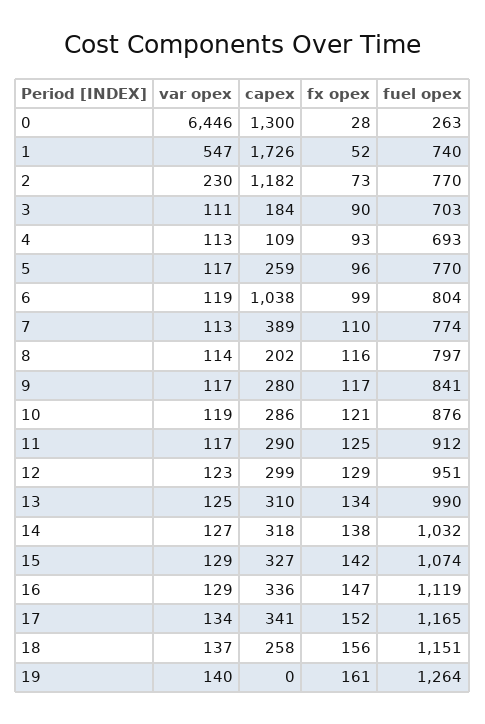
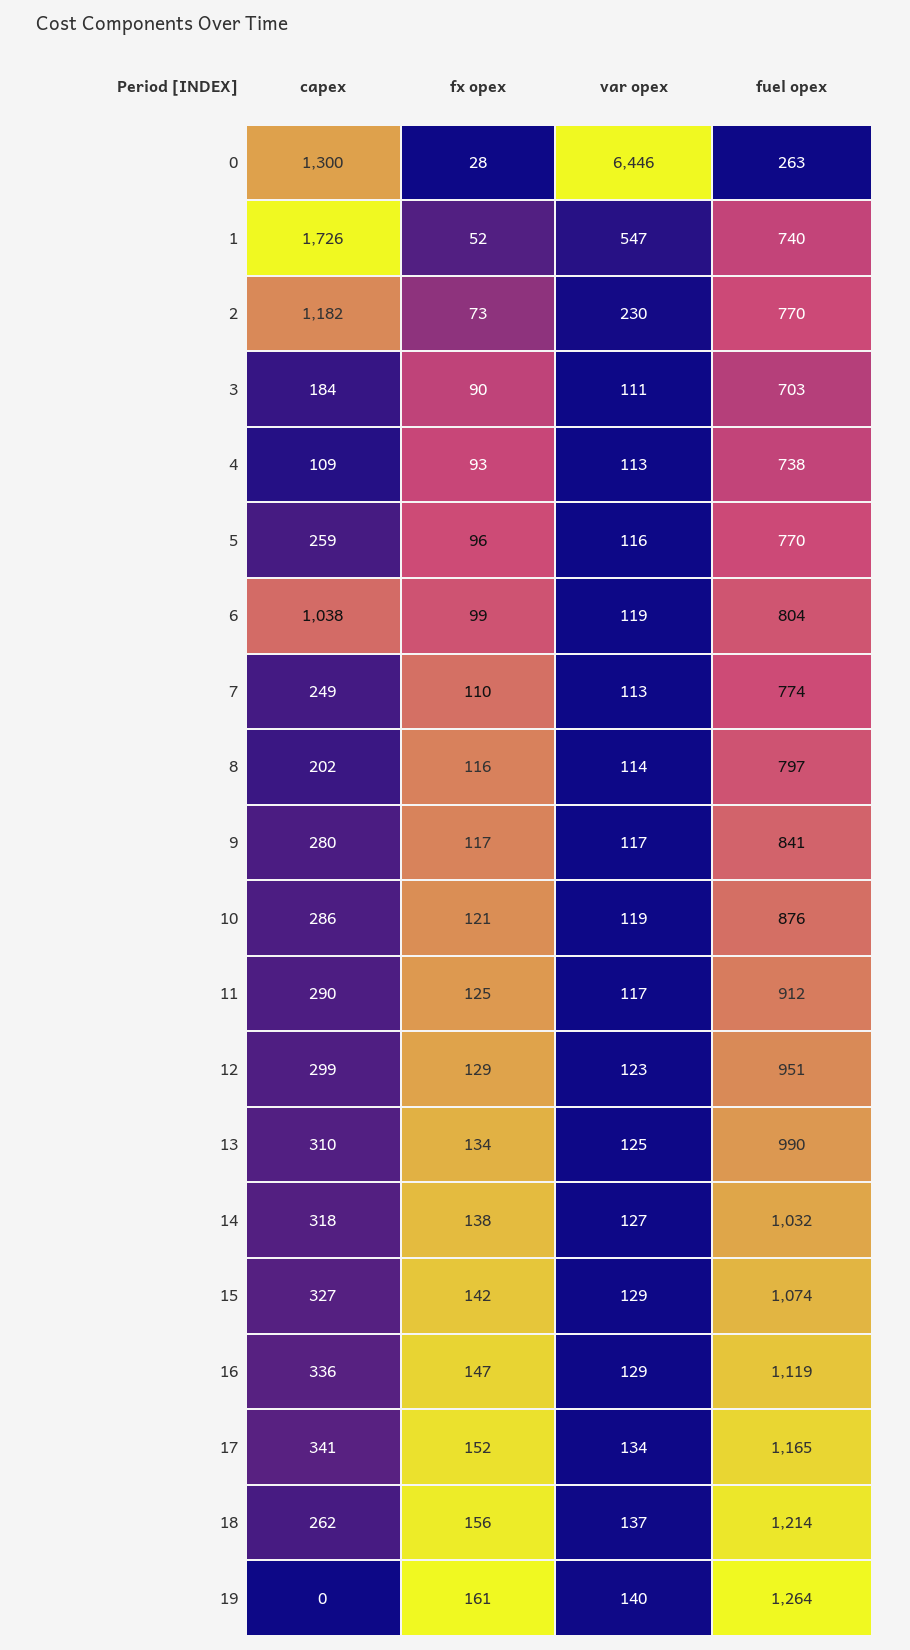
  {
    "var opex": {
      "0": 6446,
      "1": 547,
      "2": 230,
      "3": 111,
      "4": 113,
-     "5": 117,
+     "5": 116,
      "6": 119,
      "7": 113,
      "8": 114,
      "9": 117,
      "10": 119,
      "11": 117,
      "12": 123,
      "13": 125,
      "14": 127,
      "15": 129,
      "16": 129,
      "17": 134,
      "18": 137,
      "19": 140
    },
    "capex": {
      "0": 1300,
      "1": 1726,
      "2": 1182,
      "3": 184,
      "4": 109,
      "5": 259,
      "6": 1038,
-     "7": 389,
+     "7": 249,
      "8": 202,
      "9": 280,
      "10": 286,
      "11": 290,
      "12": 299,
      "13": 310,
      "14": 318,
      "15": 327,
      "16": 336,
      "17": 341,
-     "18": 258,
+     "18": 262,
      "19": 0
    },
    "fx opex": {
      "0": 28,
      "1": 52,
      "2": 73,
      "3": 90,
      "4": 93,
      "5": 96,
      "6": 99,
      "7": 110,
      "8": 116,
      "9": 117,
      "10": 121,
      "11": 125,
      "12": 129,
      "13": 134,
      "14": 138,
      "15": 142,
      "16": 147,
      "17": 152,
      "18": 156,
      "19": 161
    },
    "fuel opex": {
      "0": 263,
      "1": 740,
      "2": 770,
      "3": 703,
-     "4": 693,
+     "4": 738,
      "5": 770,
      "6": 804,
      "7": 774,
      "8": 797,
      "9": 841,
      "10": 876,
      "11": 912,
      "12": 951,
      "13": 990,
      "14": 1032,
      "15": 1074,
      "16": 1119,
      "17": 1165,
-     "18": 1151,
+     "18": 1214,
      "19": 1264
    }
  }

